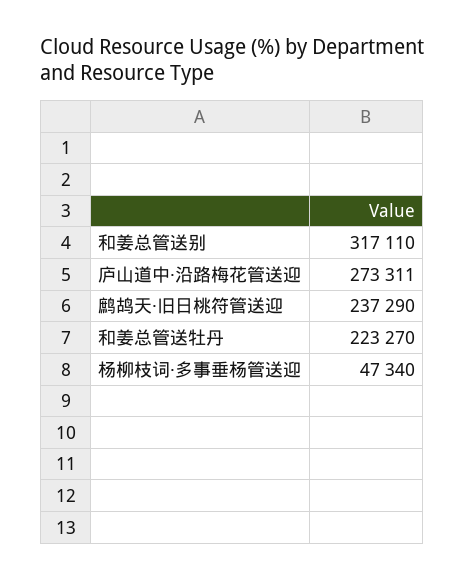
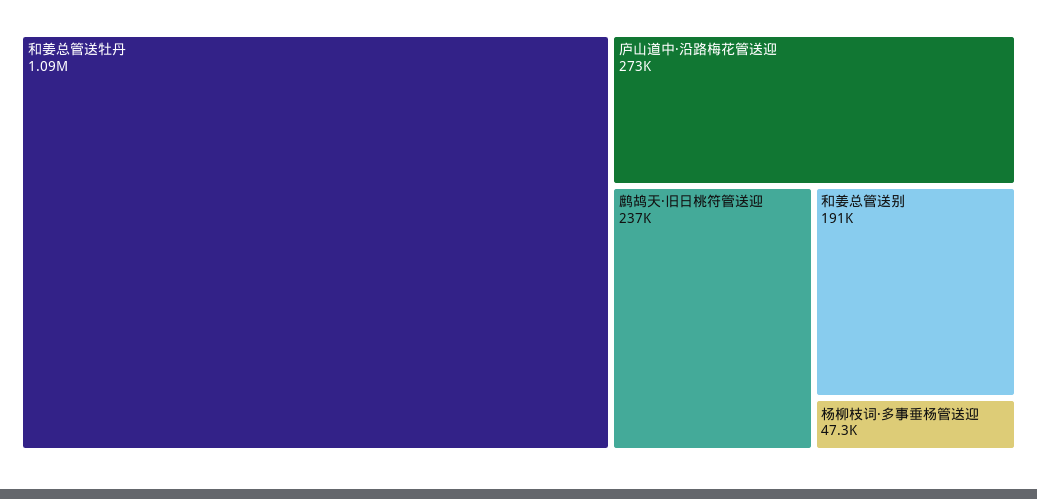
  {
-   "和姜总管送别": 317110,
+   "和姜总管送别": 191000,
    "庐山道中·沿路梅花管送迎": 273311,
    "鹧鸪天·旧日桃符管送迎": 237290,
-   "和姜总管送牡丹": 223270,
+   "和姜总管送牡丹": 1090000,
    "杨柳枝词·多事垂杨管送迎": 47340
  }

